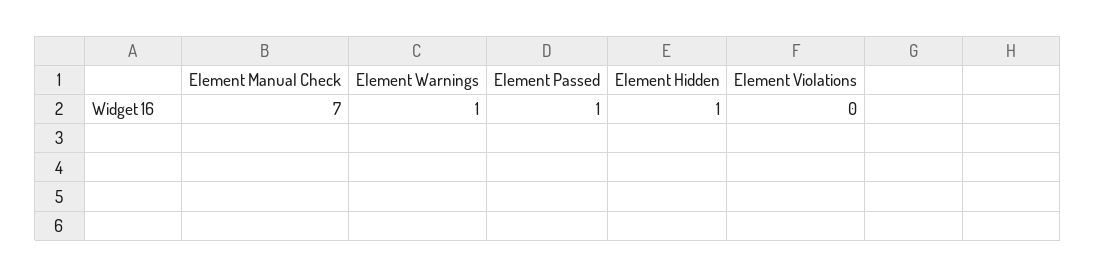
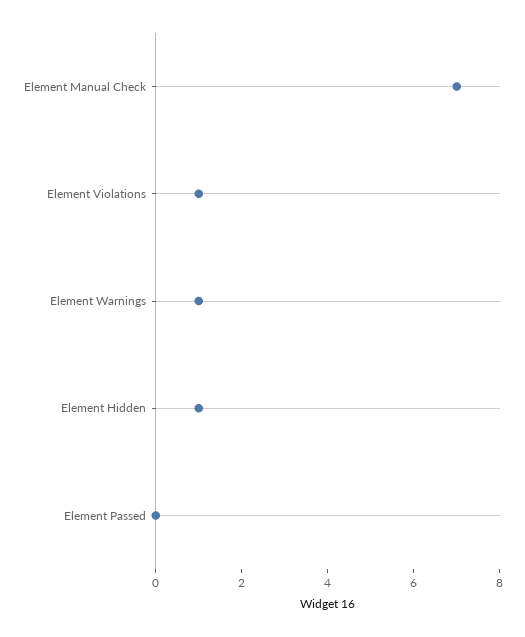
  {
    "Element Manual Check": 7,
    "Element Warnings": 1,
-   "Element Passed": 1,
+   "Element Passed": 0,
    "Element Hidden": 1,
-   "Element Violations": 0
+   "Element Violations": 1
  }

